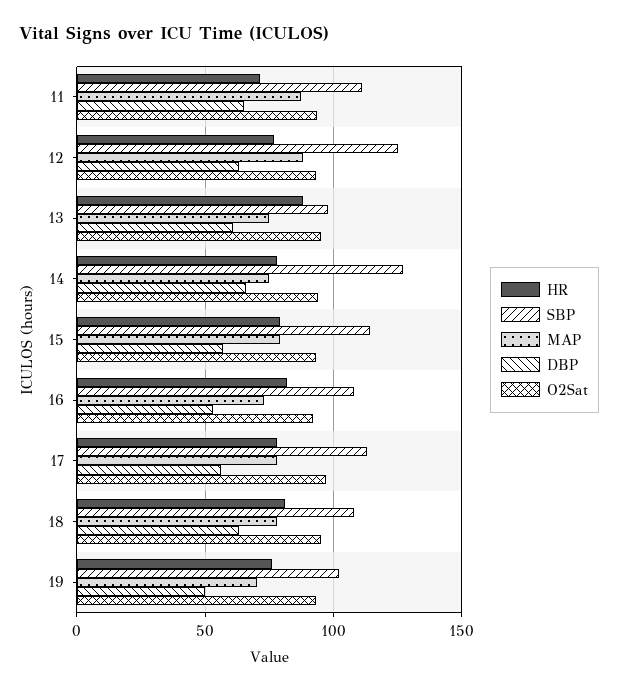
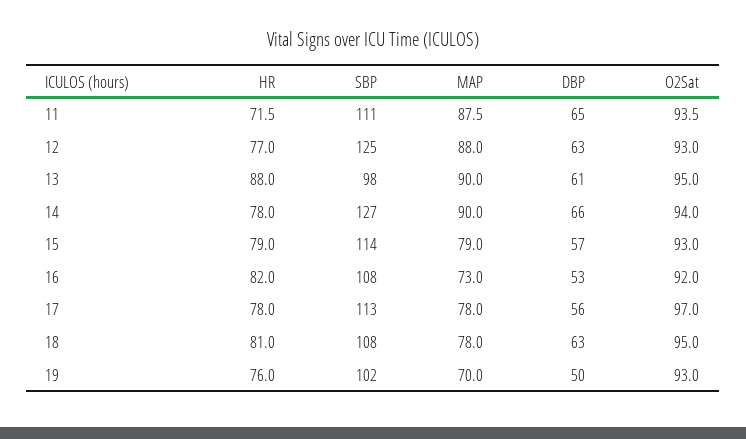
  {
    "HR": {
      "11": 71.5,
      "12": 77,
      "13": 88,
      "14": 78,
      "15": 79,
      "16": 82,
      "17": 78,
      "18": 81,
      "19": 76
    },
    "SBP": {
      "11": 111,
      "12": 125,
      "13": 98,
      "14": 127,
      "15": 114,
      "16": 108,
      "17": 113,
      "18": 108,
      "19": 102
    },
    "MAP": {
      "11": 87.5,
      "12": 88,
-     "13": 75,
+     "13": 90,
-     "14": 75,
+     "14": 90,
      "15": 79,
      "16": 73,
      "17": 78,
      "18": 78,
      "19": 70
    },
    "DBP": {
      "11": 65,
      "12": 63,
      "13": 61,
      "14": 66,
      "15": 57,
      "16": 53,
      "17": 56,
      "18": 63,
      "19": 50
    },
    "O2Sat": {
      "11": 93.5,
      "12": 93,
      "13": 95,
      "14": 94,
      "15": 93,
      "16": 92,
      "17": 97,
      "18": 95,
      "19": 93
    }
  }

